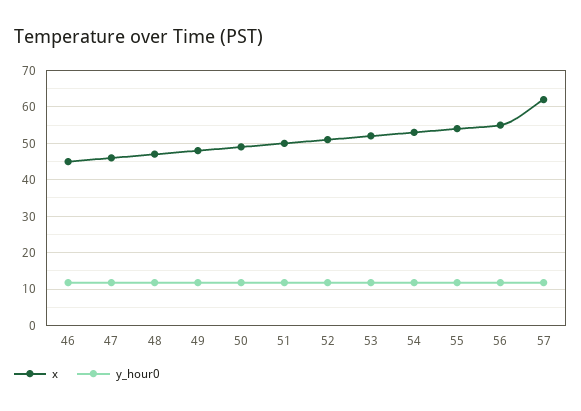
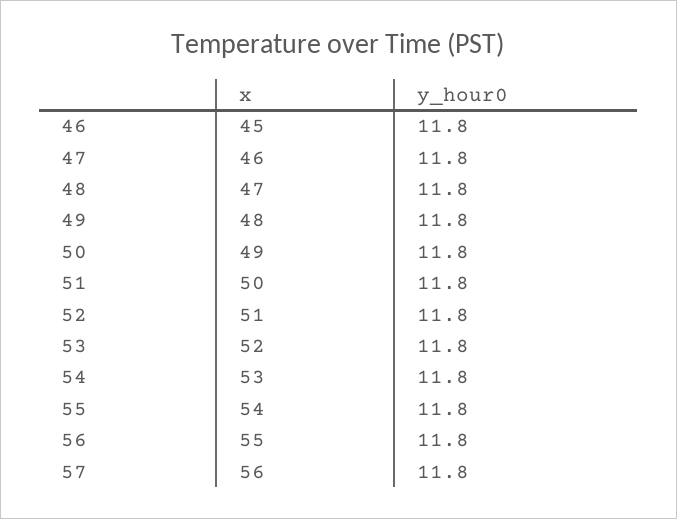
  {
    "x": {
      "46": 45,
      "47": 46,
      "48": 47,
      "49": 48,
      "50": 49,
      "51": 50,
      "52": 51,
      "53": 52,
      "54": 53,
      "55": 54,
      "56": 55,
-     "57": 62
+     "57": 56
    },
    "y_hour0": {
      "46": 11.8,
      "47": 11.8,
      "48": 11.8,
      "49": 11.8,
      "50": 11.8,
      "51": 11.8,
      "52": 11.8,
      "53": 11.8,
      "54": 11.8,
      "55": 11.8,
      "56": 11.8,
      "57": 11.8
    }
  }

